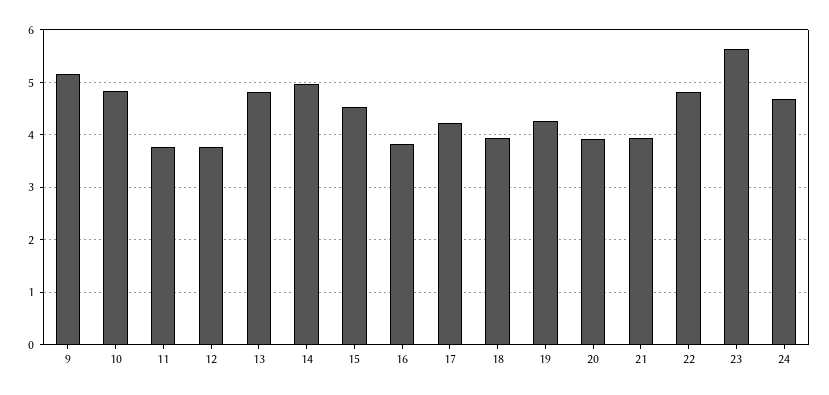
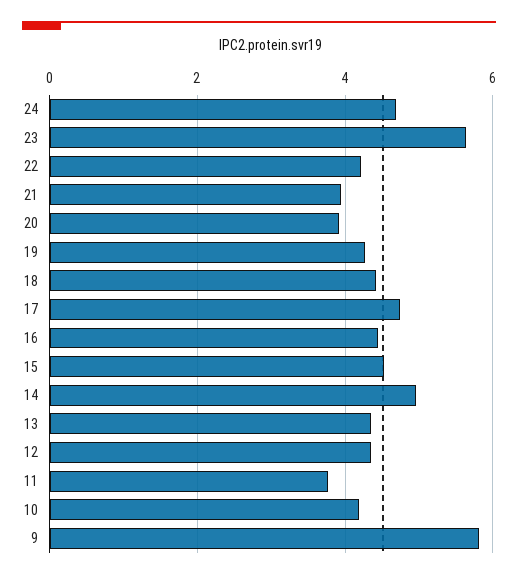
  {
-   "9": 5.2,
+   "9": 5.8,
-   "10": 4.8,
+   "10": 4.2,
    "11": 3.8,
-   "12": 3.8,
+   "12": 4.4,
-   "13": 4.8,
+   "13": 4.4,
    "14": 5,
    "15": 4.6,
-   "16": 3.8,
+   "16": 4.4,
-   "17": 4.2,
+   "17": 4.8,
-   "18": 4,
+   "18": 4.4,
    "19": 4.2,
    "20": 4,
    "21": 4,
-   "22": 4.8,
+   "22": 4.2,
    "23": 5.6,
    "24": 4.6
  }

